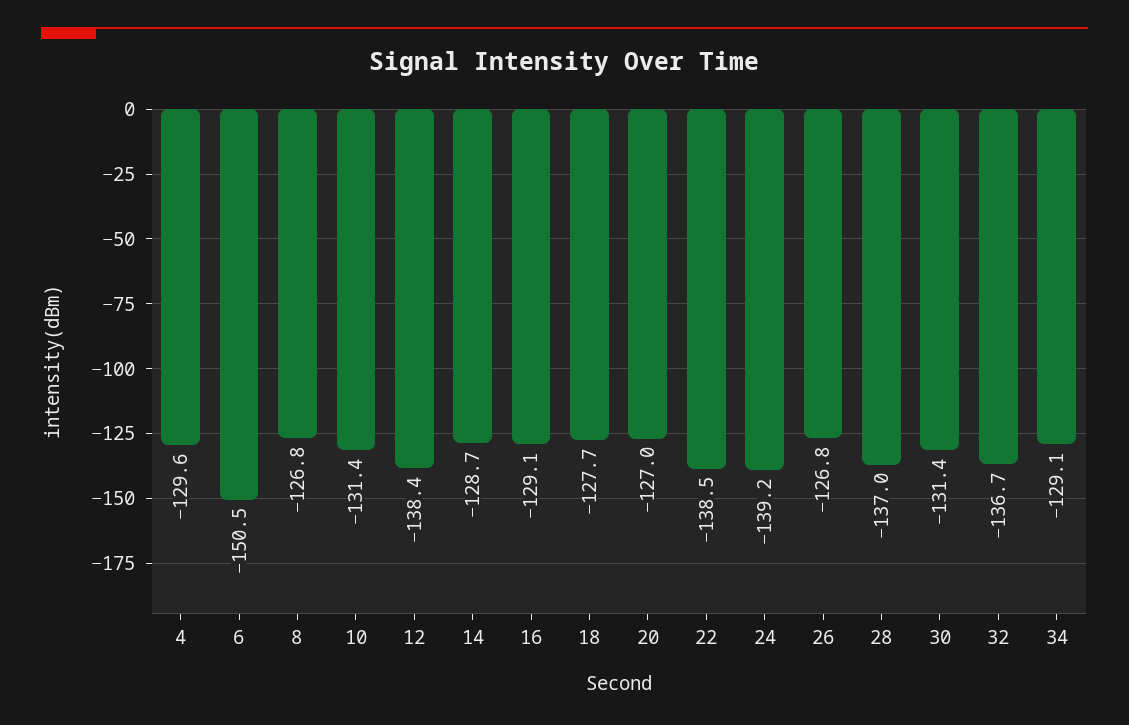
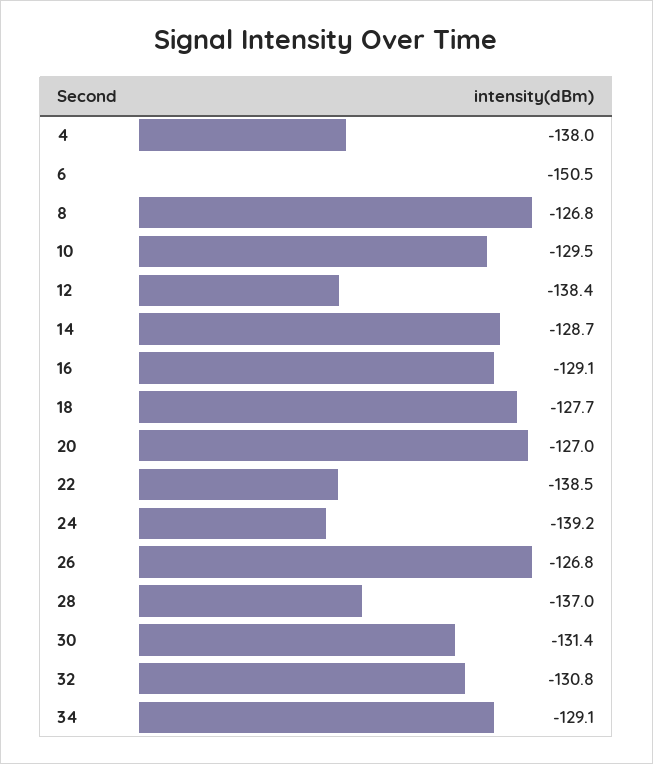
  {
-   "4": -129.6,
+   "4": -138,
    "6": -150.5,
    "8": -126.8,
-   "10": -131.4,
+   "10": -129.5,
    "12": -138.4,
    "14": -128.7,
    "16": -129.1,
    "18": -127.7,
    "20": -127,
    "22": -138.5,
    "24": -139.2,
    "26": -126.8,
    "28": -137,
    "30": -131.4,
-   "32": -136.7,
+   "32": -130.8,
    "34": -129.1
  }

